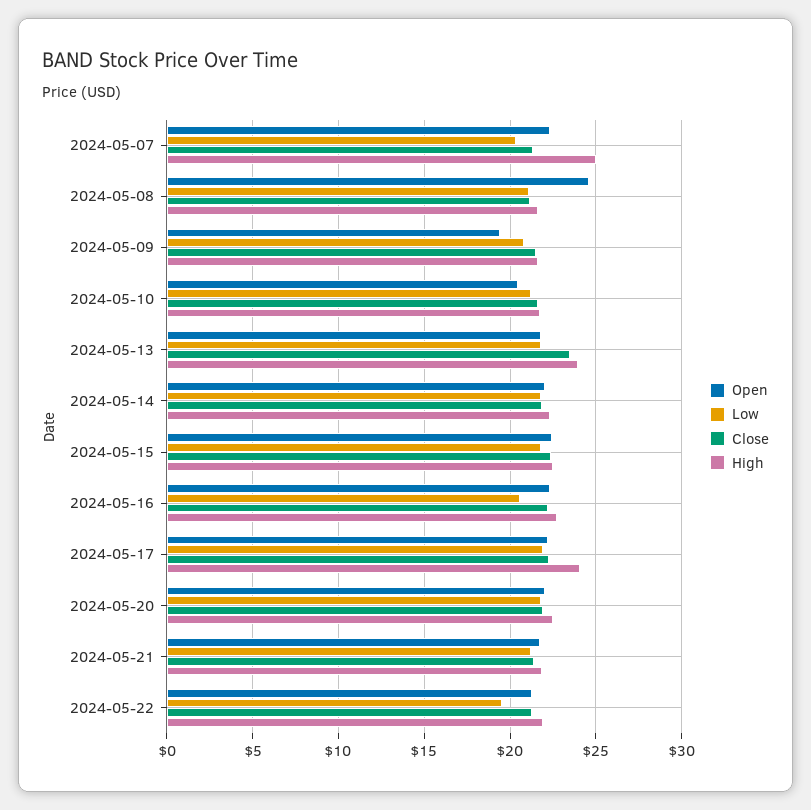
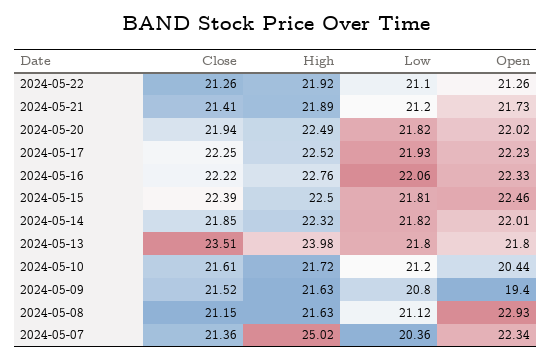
  {
    "Open": {
      "2024-05-07": 22.34,
-     "2024-05-08": 24.5,
+     "2024-05-08": 22.93,
      "2024-05-09": 19.4,
      "2024-05-10": 20.44,
      "2024-05-13": 21.8,
      "2024-05-14": 22.01,
      "2024-05-15": 22.46,
      "2024-05-16": 22.33,
      "2024-05-17": 22.23,
      "2024-05-20": 22.02,
      "2024-05-21": 21.73,
      "2024-05-22": 21.26
    },
    "Low": {
      "2024-05-07": 20.36,
      "2024-05-08": 21.12,
      "2024-05-09": 20.8,
      "2024-05-10": 21.2,
      "2024-05-13": 21.8,
      "2024-05-14": 21.82,
      "2024-05-15": 21.81,
-     "2024-05-16": 20.5,
+     "2024-05-16": 22.06,
      "2024-05-17": 21.93,
      "2024-05-20": 21.82,
      "2024-05-21": 21.2,
-     "2024-05-22": 19.5
+     "2024-05-22": 21.1
    },
    "Close": {
      "2024-05-07": 21.36,
      "2024-05-08": 21.15,
      "2024-05-09": 21.52,
      "2024-05-10": 21.61,
      "2024-05-13": 23.51,
      "2024-05-14": 21.85,
      "2024-05-15": 22.39,
      "2024-05-16": 22.22,
      "2024-05-17": 22.25,
      "2024-05-20": 21.94,
      "2024-05-21": 21.41,
      "2024-05-22": 21.26
    },
    "High": {
      "2024-05-07": 25.02,
      "2024-05-08": 21.63,
      "2024-05-09": 21.63,
      "2024-05-10": 21.72,
      "2024-05-13": 23.98,
      "2024-05-14": 22.32,
      "2024-05-15": 22.5,
      "2024-05-16": 22.76,
-     "2024-05-17": 24,
+     "2024-05-17": 22.52,
      "2024-05-20": 22.49,
      "2024-05-21": 21.89,
      "2024-05-22": 21.92
    }
  }

